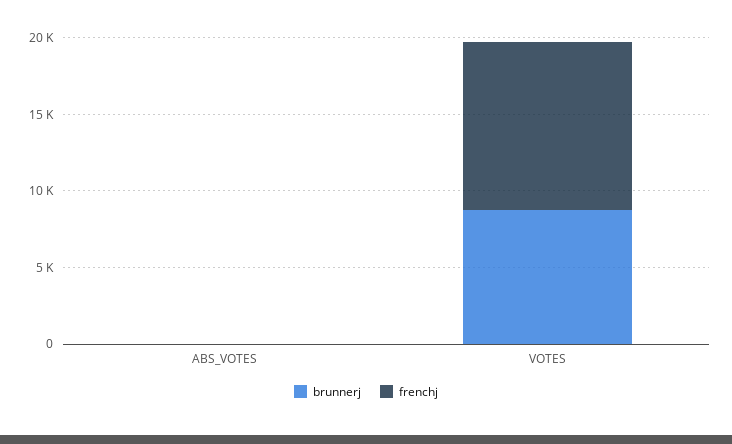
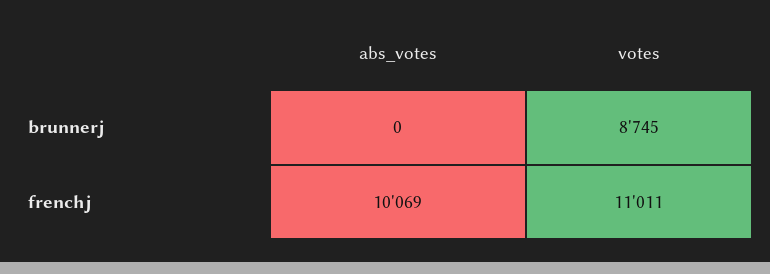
  {
    "brunnerj": {
      "ABS_VOTES": 0,
      "VOTES": 8745
    },
    "frenchj": {
-     "ABS_VOTES": 0,
+     "ABS_VOTES": 10069,
      "VOTES": 11011
    }
  }

